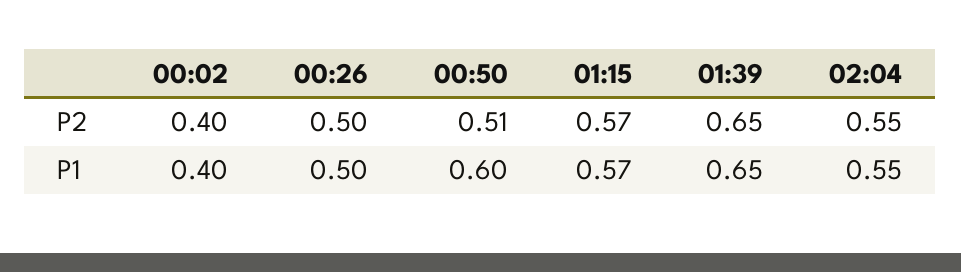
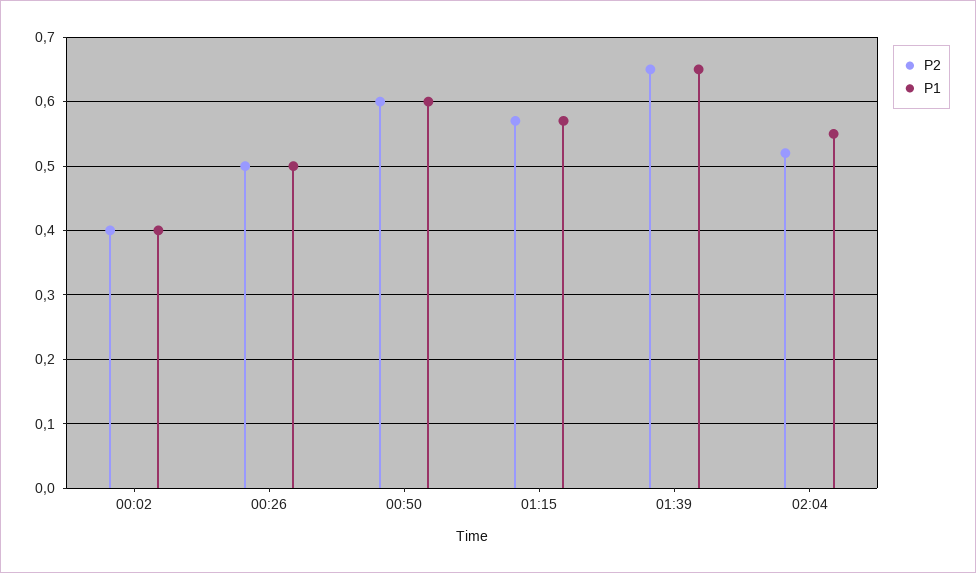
  {
    "P2": {
      "00:02": 0.4,
      "00:26": 0.5,
-     "00:50": 0.51,
+     "00:50": 0.6,
      "01:15": 0.57,
      "01:39": 0.65,
-     "02:04": 0.55
+     "02:04": 0.52
    },
    "P1": {
      "00:02": 0.4,
      "00:26": 0.5,
      "00:50": 0.6,
      "01:15": 0.57,
      "01:39": 0.65,
      "02:04": 0.55
    }
  }

